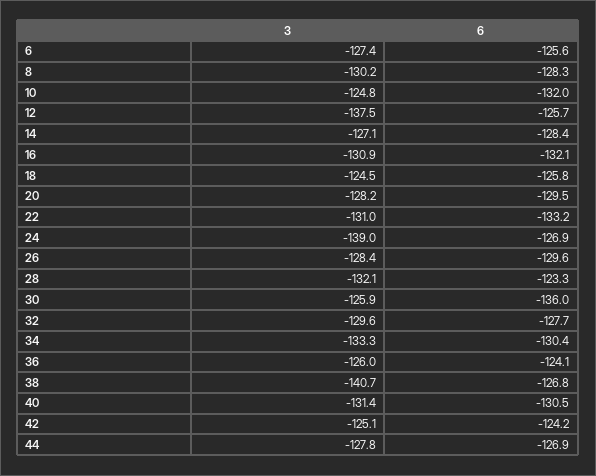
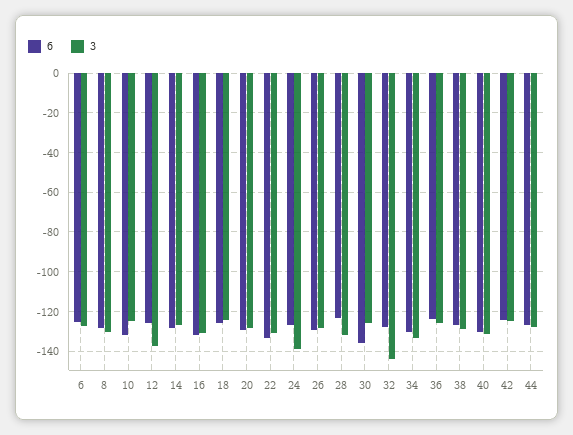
  {
    "3": {
      "6": -127.4,
      "8": -130.2,
      "10": -124.8,
      "12": -137.5,
      "14": -127.1,
      "16": -130.9,
      "18": -124.5,
      "20": -128.2,
      "22": -131,
      "24": -139,
      "26": -128.4,
      "28": -132.1,
      "30": -125.9,
-     "32": -129.6,
+     "32": -145,
      "34": -133.3,
      "36": -126,
-     "38": -140.7,
+     "38": -130,
      "40": -131.4,
      "42": -125.1,
      "44": -127.8
    },
    "6": {
      "6": -125.6,
      "8": -128.3,
      "10": -132,
      "12": -125.7,
      "14": -128.4,
      "16": -132.1,
      "18": -125.8,
      "20": -129.5,
      "22": -133.2,
      "24": -126.9,
      "26": -129.6,
      "28": -123.3,
      "30": -136,
      "32": -127.7,
      "34": -130.4,
      "36": -124.1,
      "38": -126.8,
      "40": -130.5,
      "42": -124.2,
      "44": -126.9
    }
  }

